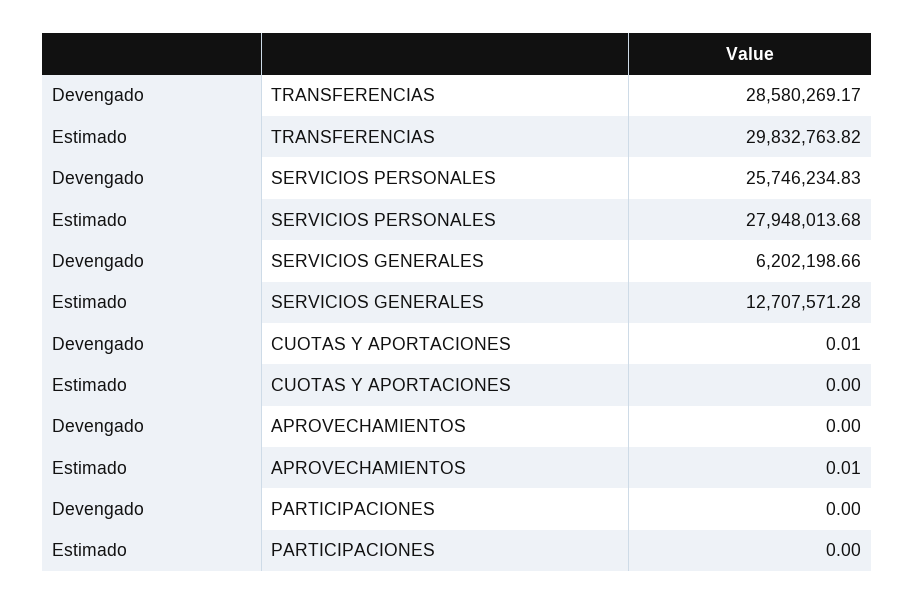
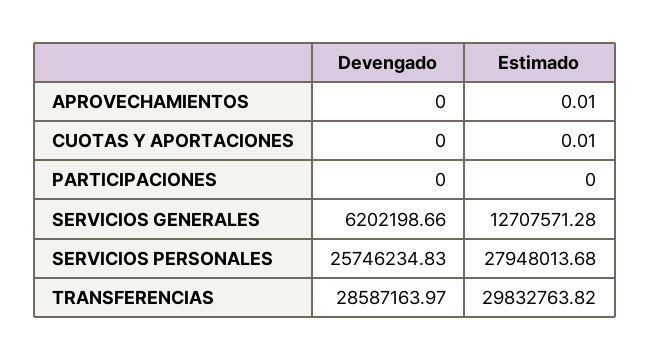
  {
    "Devengado": {
-     "TRANSFERENCIAS": 28580269.17,
+     "TRANSFERENCIAS": 28587163.97,
      "SERVICIOS PERSONALES": 25746234.83,
      "SERVICIOS GENERALES": 6202198.66,
-     "CUOTAS Y APORTACIONES": 0.01,
+     "CUOTAS Y APORTACIONES": 0,
      "APROVECHAMIENTOS": 0,
      "PARTICIPACIONES": 0
    },
    "Estimado": {
      "TRANSFERENCIAS": 29832763.82,
      "SERVICIOS PERSONALES": 27948013.68,
      "SERVICIOS GENERALES": 12707571.28,
-     "CUOTAS Y APORTACIONES": 0,
+     "CUOTAS Y APORTACIONES": 0.01,
      "APROVECHAMIENTOS": 0.01,
      "PARTICIPACIONES": 0
    }
  }

